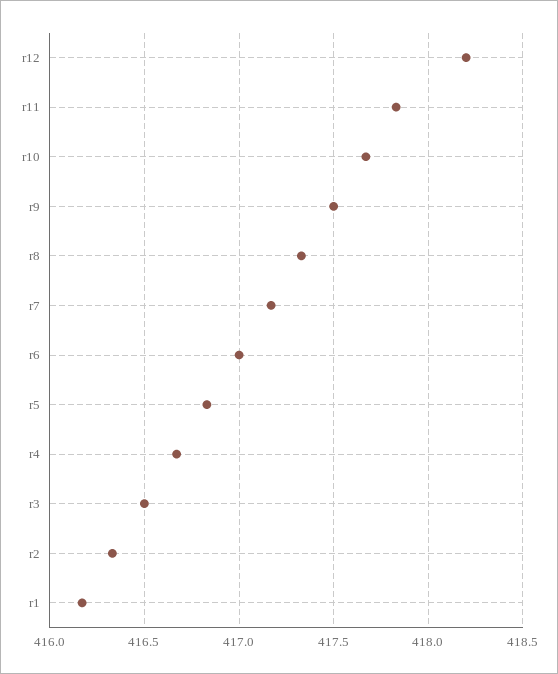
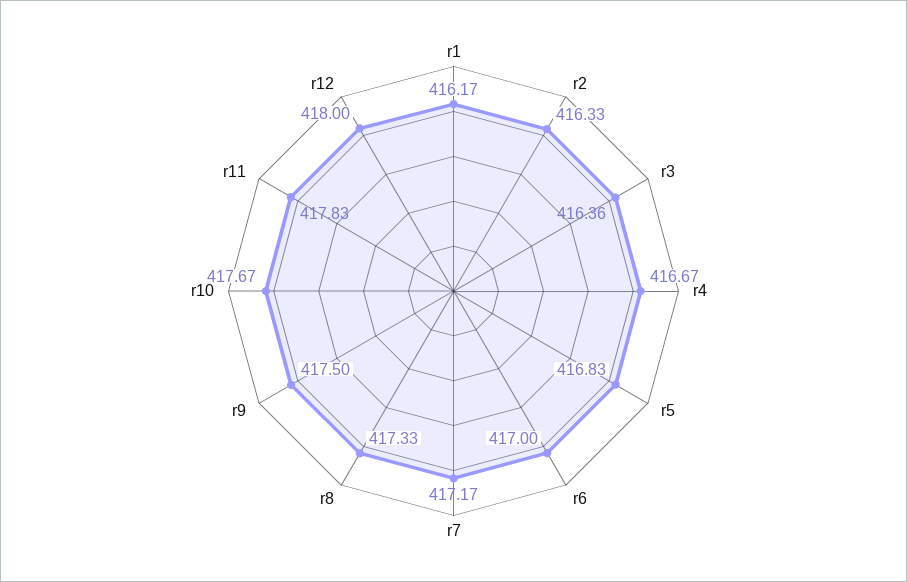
  {
-   "r12": 418.2,
+   "r12": 418,
    "r11": 417.83,
    "r10": 417.67,
    "r9": 417.5,
    "r8": 417.33,
    "r7": 417.17,
    "r6": 417,
    "r5": 416.83,
    "r4": 416.67,
-   "r3": 416.5,
+   "r3": 416.36,
    "r2": 416.33,
    "r1": 416.17
  }

